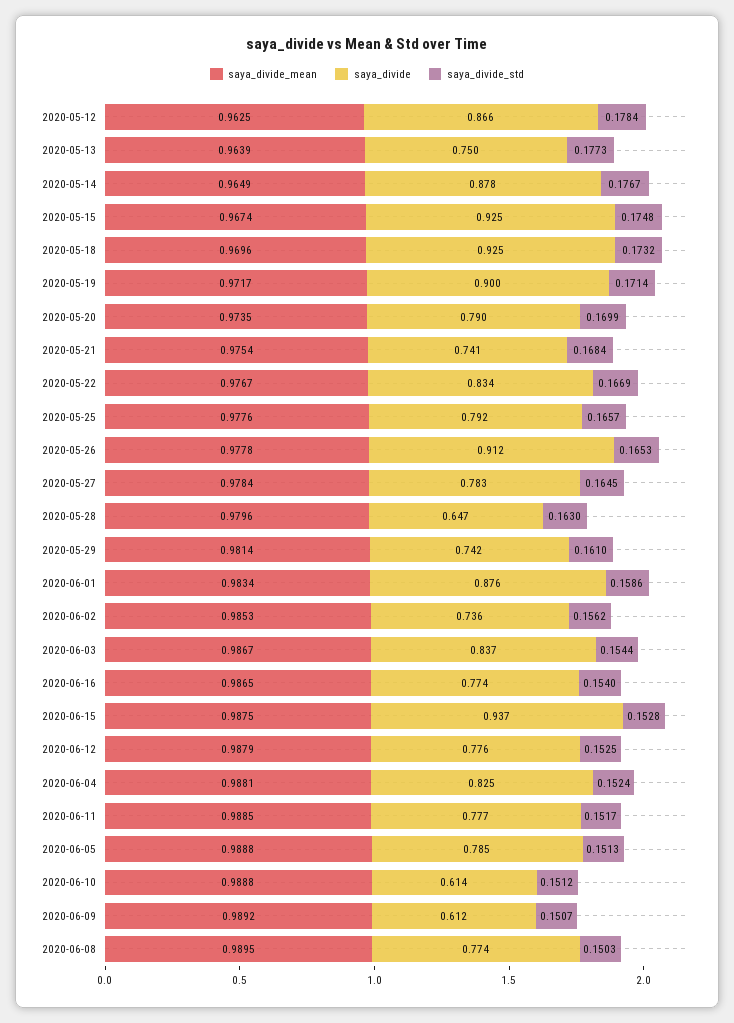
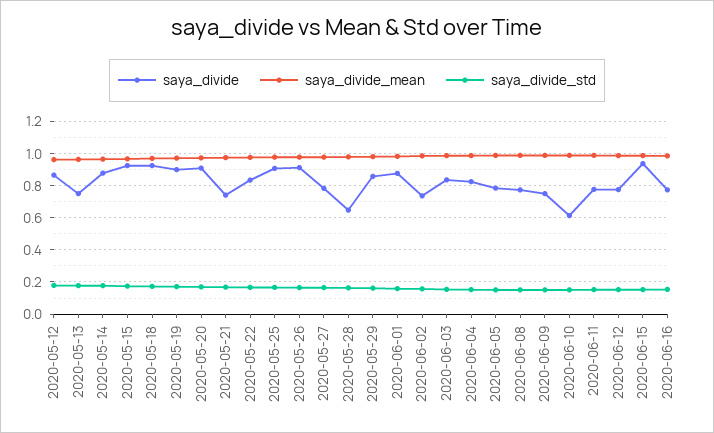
  {
    "saya_divide_mean": {
      "2020-05-12": 0.9625,
      "2020-05-13": 0.9639,
      "2020-05-14": 0.9649,
      "2020-05-15": 0.9674,
      "2020-05-18": 0.9696,
      "2020-05-19": 0.9717,
      "2020-05-20": 0.9735,
      "2020-05-21": 0.9754,
      "2020-05-22": 0.9767,
      "2020-05-25": 0.9776,
      "2020-05-26": 0.9778,
      "2020-05-27": 0.9784,
      "2020-05-28": 0.9796,
      "2020-05-29": 0.9814,
      "2020-06-01": 0.9834,
      "2020-06-02": 0.9853,
      "2020-06-03": 0.9867,
      "2020-06-16": 0.9865,
      "2020-06-15": 0.9875,
      "2020-06-12": 0.9879,
      "2020-06-04": 0.9881,
      "2020-06-11": 0.9885,
      "2020-06-05": 0.9888,
      "2020-06-10": 0.9888,
      "2020-06-09": 0.9892,
      "2020-06-08": 0.9895
    },
    "saya_divide": {
      "2020-05-12": 0.866,
      "2020-05-13": 0.75,
      "2020-05-14": 0.878,
      "2020-05-15": 0.925,
      "2020-05-18": 0.925,
      "2020-05-19": 0.9,
-     "2020-05-20": 0.79,
+     "2020-05-20": 0.9,
      "2020-05-21": 0.741,
      "2020-05-22": 0.834,
-     "2020-05-25": 0.792,
+     "2020-05-25": 0.9,
      "2020-05-26": 0.912,
      "2020-05-27": 0.783,
      "2020-05-28": 0.647,
-     "2020-05-29": 0.742,
+     "2020-05-29": 0.85,
      "2020-06-01": 0.876,
      "2020-06-02": 0.736,
      "2020-06-03": 0.837,
      "2020-06-16": 0.774,
      "2020-06-15": 0.937,
      "2020-06-12": 0.776,
      "2020-06-04": 0.825,
      "2020-06-11": 0.777,
      "2020-06-05": 0.785,
      "2020-06-10": 0.614,
-     "2020-06-09": 0.612,
+     "2020-06-09": 0.75,
      "2020-06-08": 0.774
    },
    "saya_divide_std": {
      "2020-05-12": 0.1784,
      "2020-05-13": 0.1773,
      "2020-05-14": 0.1767,
      "2020-05-15": 0.1748,
      "2020-05-18": 0.1732,
      "2020-05-19": 0.1714,
      "2020-05-20": 0.1699,
      "2020-05-21": 0.1684,
      "2020-05-22": 0.1669,
      "2020-05-25": 0.1657,
      "2020-05-26": 0.1653,
      "2020-05-27": 0.1645,
      "2020-05-28": 0.163,
      "2020-05-29": 0.161,
      "2020-06-01": 0.1586,
      "2020-06-02": 0.1562,
      "2020-06-03": 0.1544,
      "2020-06-16": 0.154,
      "2020-06-15": 0.1528,
      "2020-06-12": 0.1525,
      "2020-06-04": 0.1524,
      "2020-06-11": 0.1517,
      "2020-06-05": 0.1513,
      "2020-06-10": 0.1512,
      "2020-06-09": 0.1507,
      "2020-06-08": 0.1503
    }
  }

